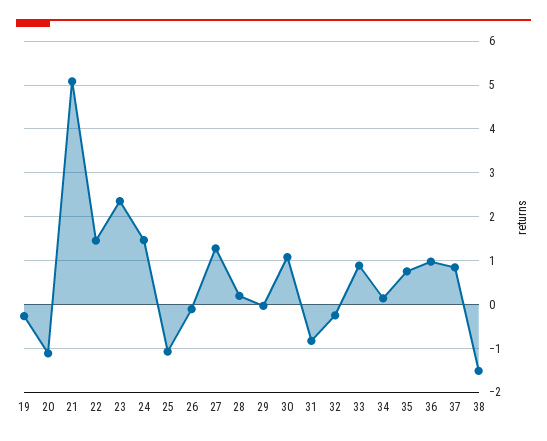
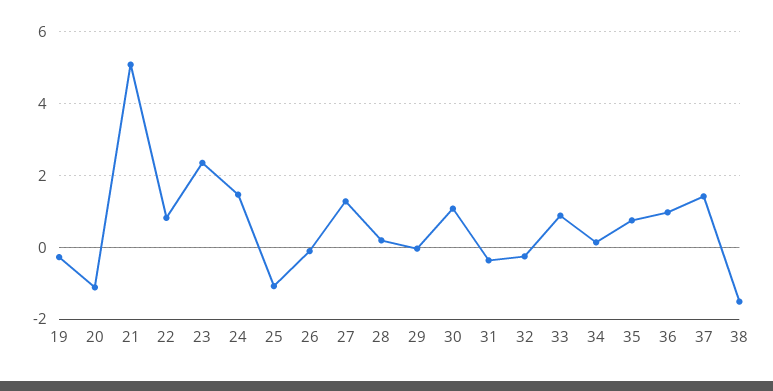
  {
    "19": -0.2,
    "20": -1.2,
    "21": 5,
-   "22": 1.4,
+   "22": 0.8,
    "23": 2.4,
    "24": 1.4,
    "25": -1,
    "26": -0.2,
    "27": 1.2,
    "28": 0.2,
    "29": 0,
    "30": 1,
-   "31": -0.8,
+   "31": -0.4,
    "32": -0.2,
    "33": 0.8,
    "34": 0.2,
    "35": 0.8,
    "36": 1,
-   "37": 0.8,
+   "37": 1.4,
    "38": -1.6
  }

